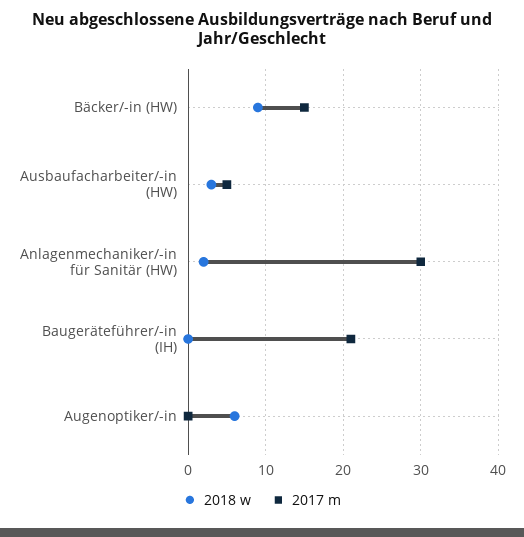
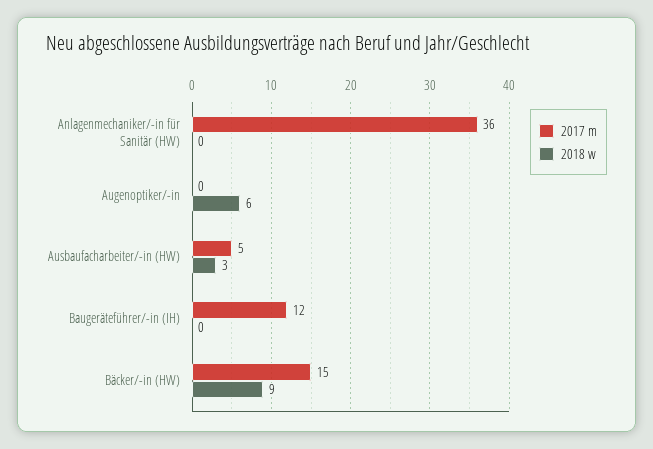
  {
    "2018 w": {
      "Bäcker/-in (HW)": 9,
      "Ausbaufacharbeiter/-in (HW)": 3,
-     "Anlagenmechaniker/-in für Sanitär (HW)": 2,
+     "Anlagenmechaniker/-in für Sanitär (HW)": 0,
      "Baugeräteführer/-in (IH)": 0,
      "Augenoptiker/-in": 6
    },
    "2017 m": {
      "Bäcker/-in (HW)": 15,
      "Ausbaufacharbeiter/-in (HW)": 5,
-     "Anlagenmechaniker/-in für Sanitär (HW)": 30,
+     "Anlagenmechaniker/-in für Sanitär (HW)": 36,
-     "Baugeräteführer/-in (IH)": 21,
+     "Baugeräteführer/-in (IH)": 12,
      "Augenoptiker/-in": 0
    }
  }

